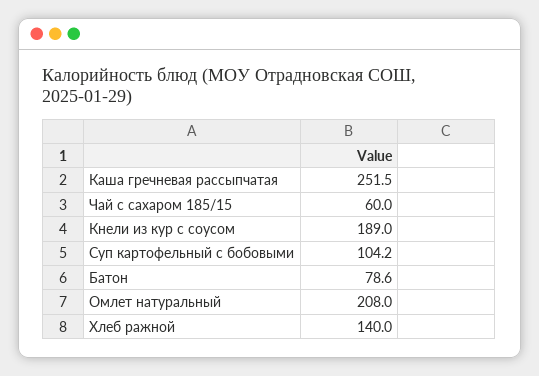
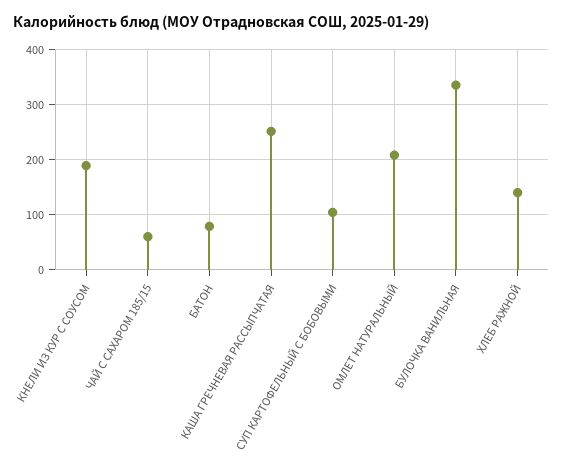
  {
    "Каша гречневая рассыпчатая": 251.5,
    "Чай с сахаром 185/15": 60,
    "Кнели из кур с соусом": 189,
    "Суп картофельный с бобовыми": 104.2,
    "Батон": 78.6,
    "Омлет натуральный": 208,
-   "Хлеб ражной": 140
+   "Хлеб ражной": 140,
+   "БУЛОЧКА ВАНИЛЬНАЯ": 340
  }

